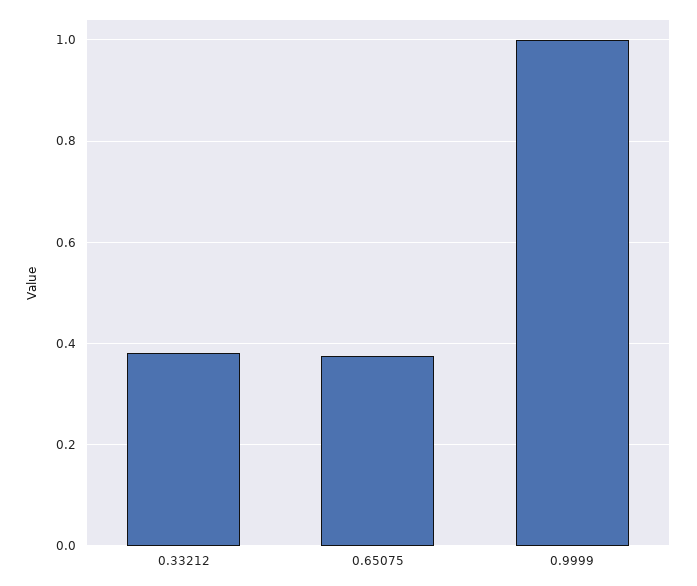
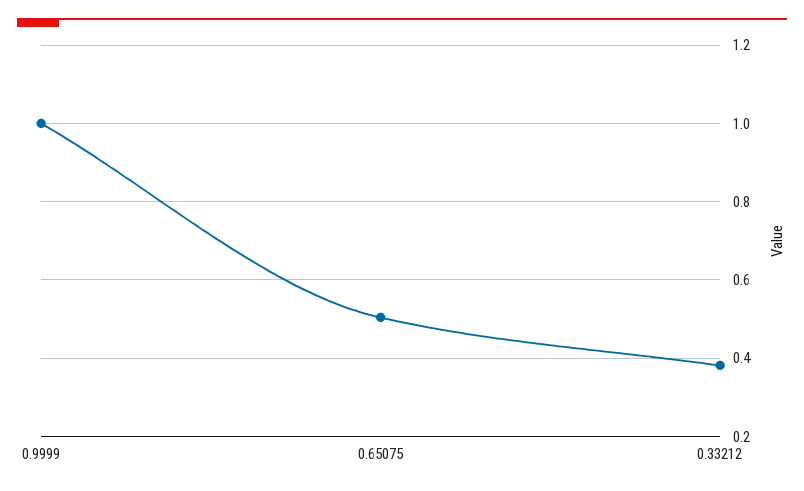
  {
    "0.33212": 0.38,
-   "0.65075": 0.38,
+   "0.65075": 0.5,
    "0.9999": 1
  }

